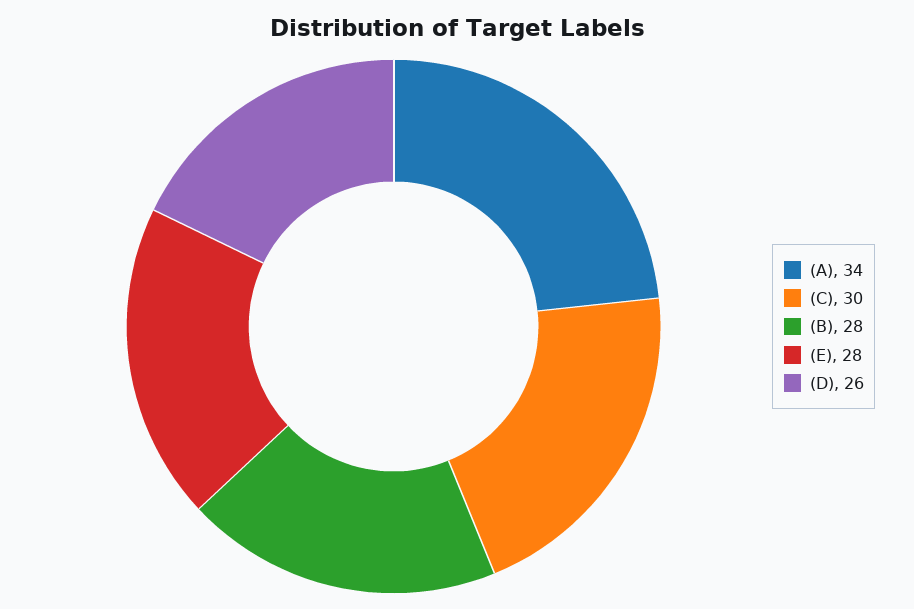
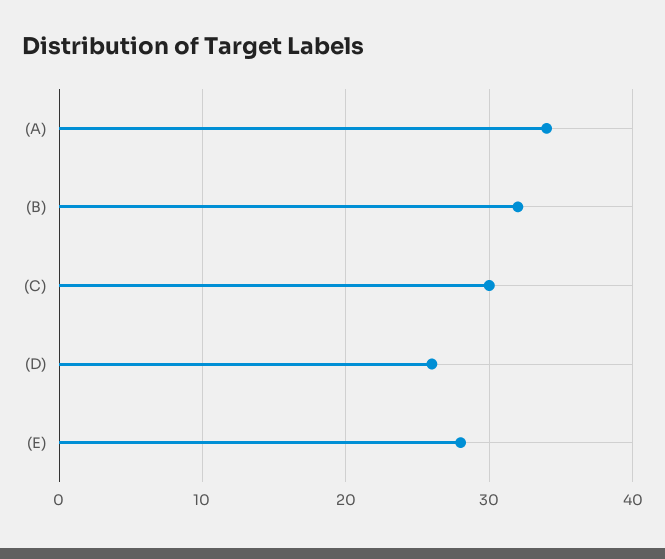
  {
    "(A)": 34,
    "(C)": 30,
-   "(B)": 28,
+   "(B)": 32,
    "(E)": 28,
    "(D)": 26
  }

